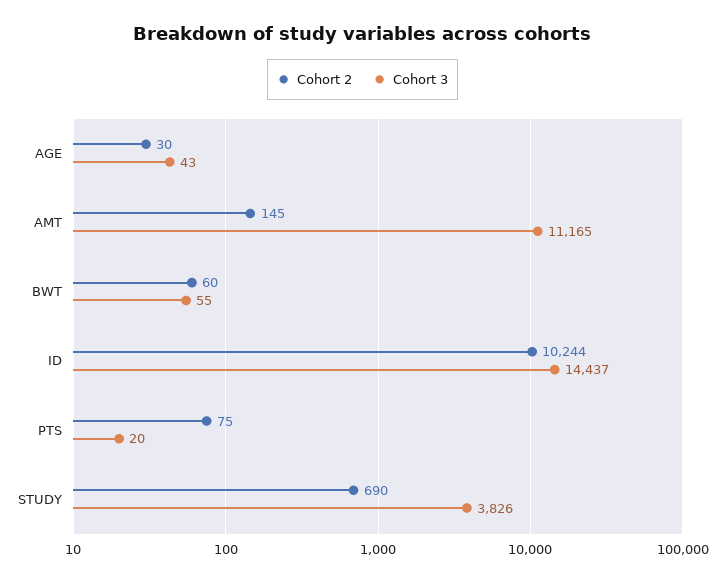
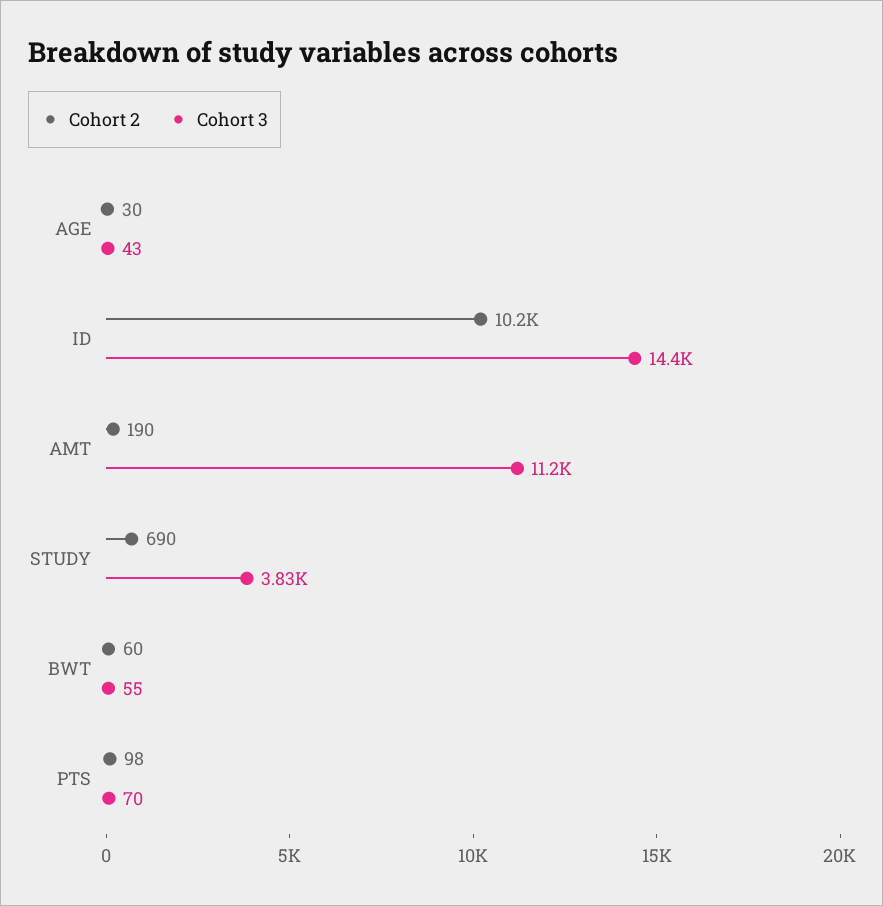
  {
    "Cohort 2": {
      "AGE": 30,
-     "AMT": 145,
+     "AMT": 190,
      "BWT": 60,
      "ID": 10244,
-     "PTS": 75,
+     "PTS": 98,
      "STUDY": 690
    },
    "Cohort 3": {
      "AGE": 43,
      "AMT": 11165,
      "BWT": 55,
      "ID": 14437,
-     "PTS": 20,
+     "PTS": 70,
      "STUDY": 3826
    }
  }

